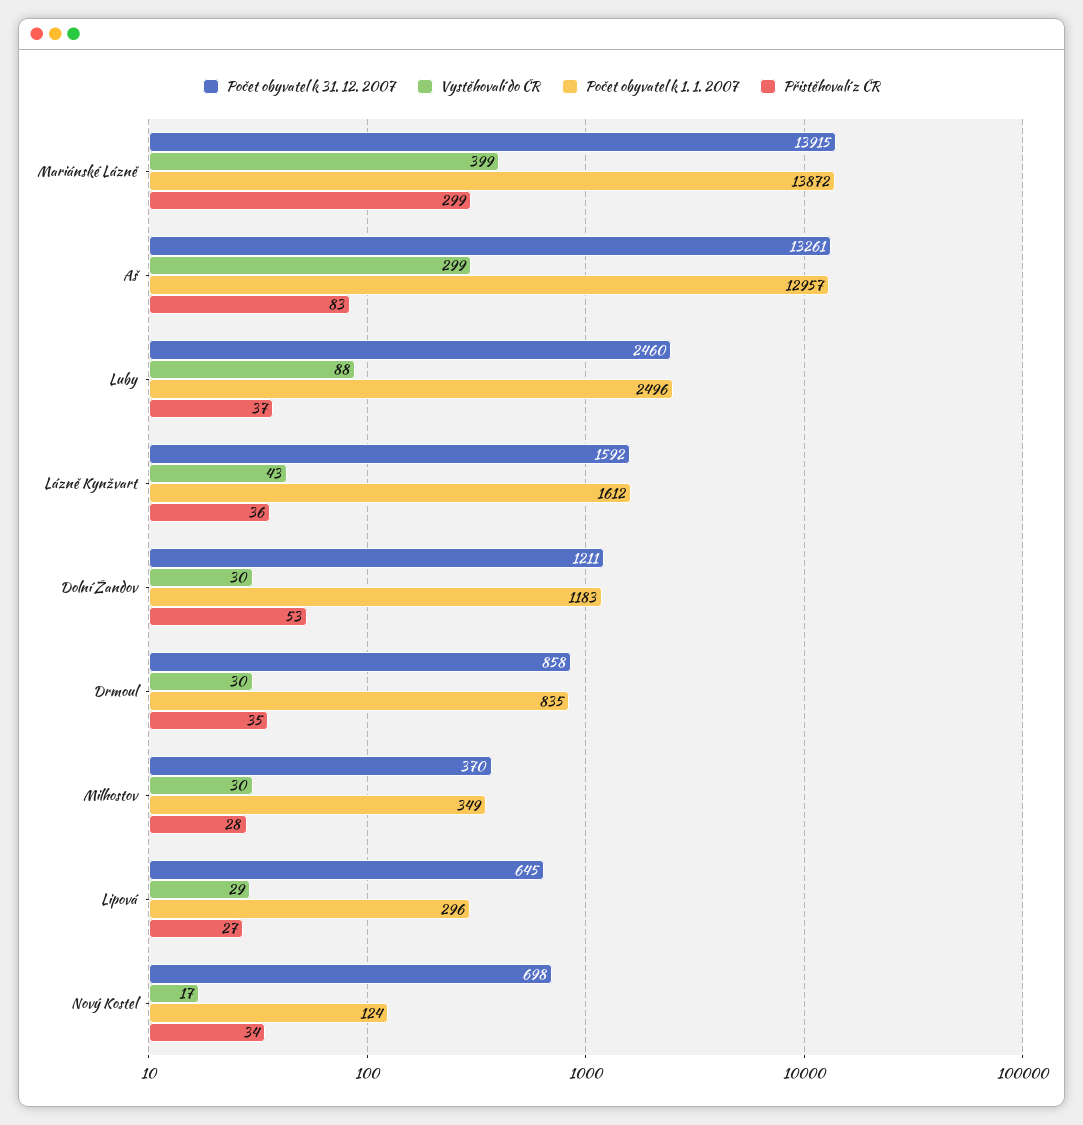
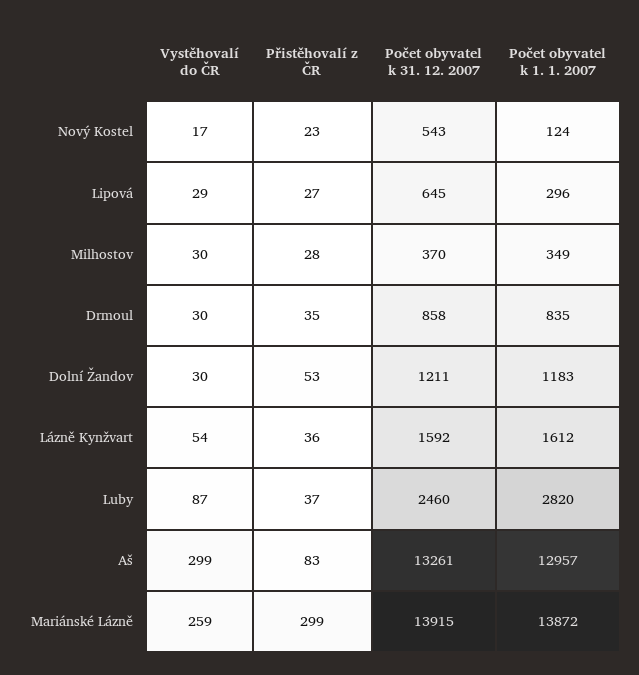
  {
    "Počet obyvatel k 31. 12. 2007": {
      "Mariánské Lázně": 13915,
      "Aš": 13261,
      "Luby": 2460,
      "Lázně Kynžvart": 1592,
      "Dolní Žandov": 1211,
      "Drmoul": 858,
      "Milhostov": 370,
      "Lipová": 645,
-     "Nový Kostel": 698
+     "Nový Kostel": 543
    },
    "Vystěhovalí do ČR": {
-     "Mariánské Lázně": 399,
+     "Mariánské Lázně": 259,
      "Aš": 299,
-     "Luby": 88,
+     "Luby": 87,
-     "Lázně Kynžvart": 43,
+     "Lázně Kynžvart": 54,
      "Dolní Žandov": 30,
      "Drmoul": 30,
      "Milhostov": 30,
      "Lipová": 29,
      "Nový Kostel": 17
    },
    "Počet obyvatel k 1. 1. 2007": {
      "Mariánské Lázně": 13872,
      "Aš": 12957,
-     "Luby": 2496,
+     "Luby": 2820,
      "Lázně Kynžvart": 1612,
      "Dolní Žandov": 1183,
      "Drmoul": 835,
      "Milhostov": 349,
      "Lipová": 296,
      "Nový Kostel": 124
    },
    "Přistěhovalí z ČR": {
      "Mariánské Lázně": 299,
      "Aš": 83,
      "Luby": 37,
      "Lázně Kynžvart": 36,
      "Dolní Žandov": 53,
      "Drmoul": 35,
      "Milhostov": 28,
      "Lipová": 27,
-     "Nový Kostel": 34
+     "Nový Kostel": 23
    }
  }

